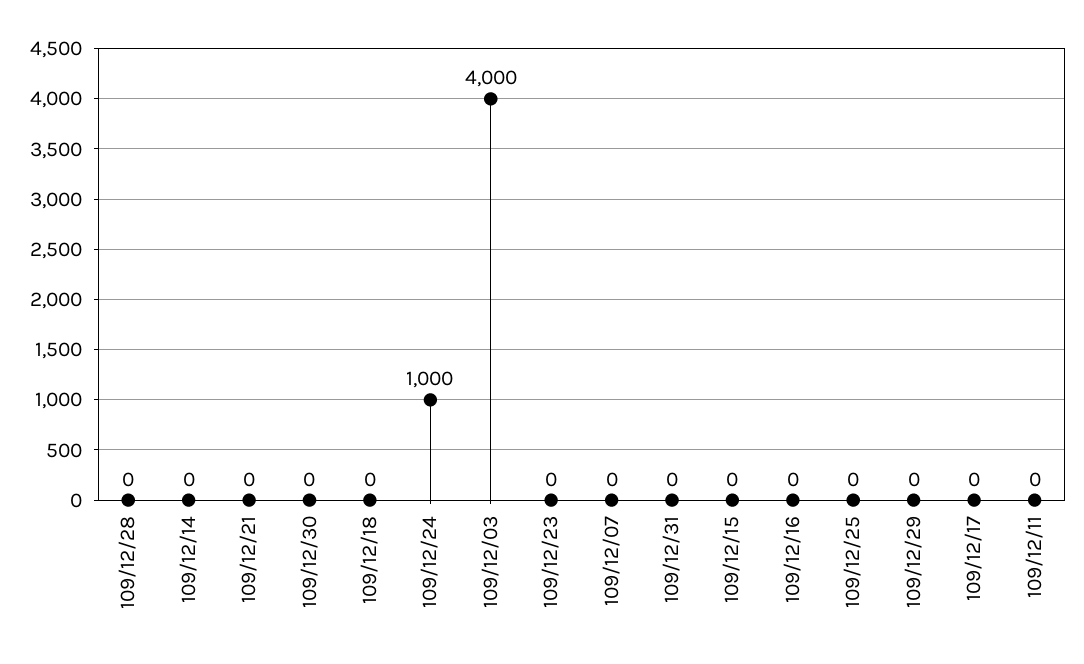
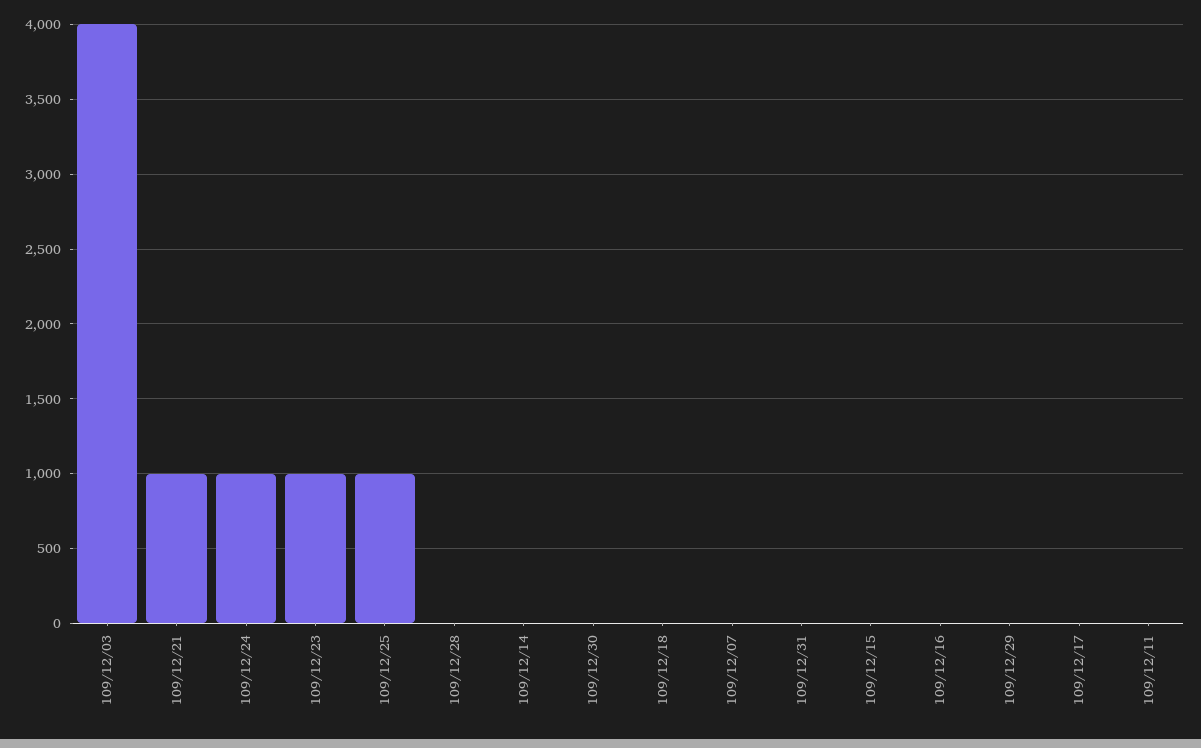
  {
    "109/12/28": 0,
    "109/12/14": 0,
-   "109/12/21": 0,
+   "109/12/21": 1000,
    "109/12/30": 0,
    "109/12/18": 0,
    "109/12/24": 1000,
    "109/12/03": 4000,
-   "109/12/23": 0,
+   "109/12/23": 1000,
    "109/12/07": 0,
    "109/12/31": 0,
    "109/12/15": 0,
    "109/12/16": 0,
-   "109/12/25": 0,
+   "109/12/25": 1000,
    "109/12/29": 0,
    "109/12/17": 0,
    "109/12/11": 0
  }

